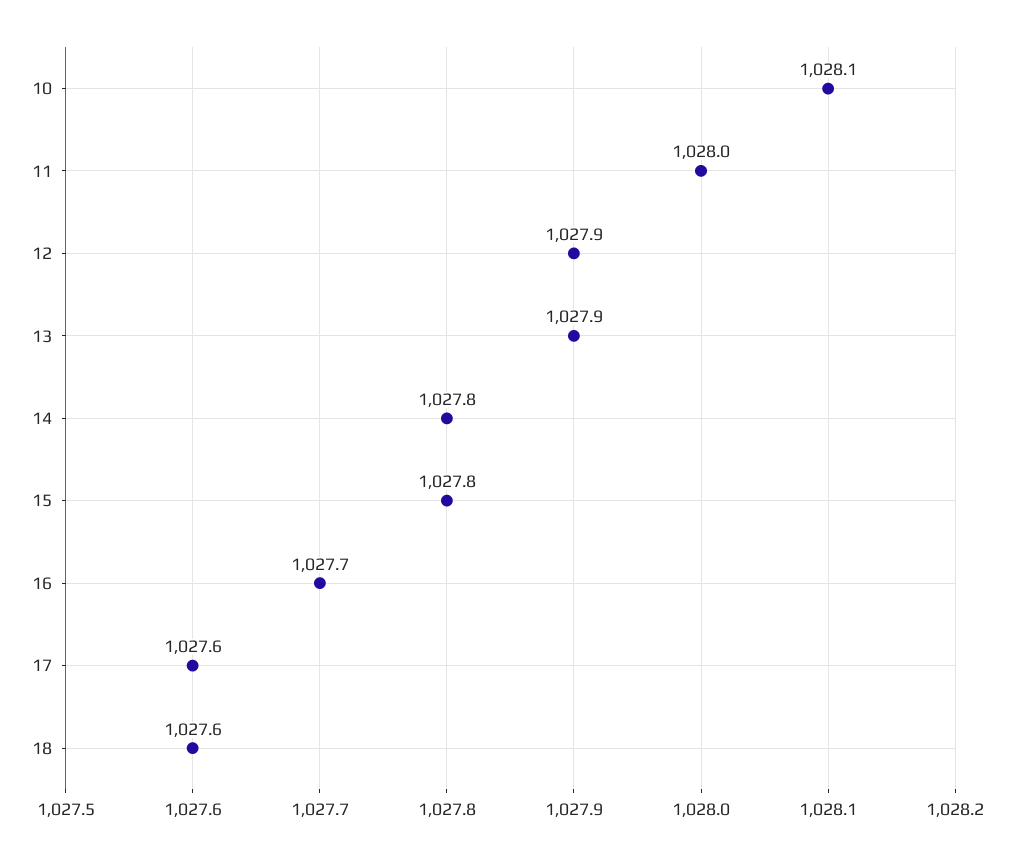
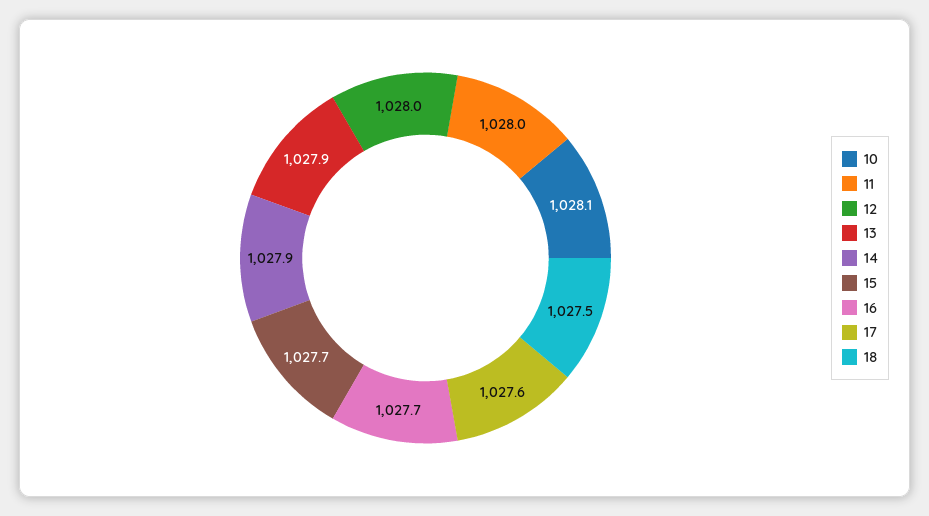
  {
    "10": 1028.1,
    "11": 1028,
-   "12": 1027.9,
+   "12": 1028,
    "13": 1027.9,
-   "14": 1027.8,
+   "14": 1027.9,
-   "15": 1027.8,
+   "15": 1027.7,
    "16": 1027.7,
    "17": 1027.6,
-   "18": 1027.6
+   "18": 1027.5
  }

